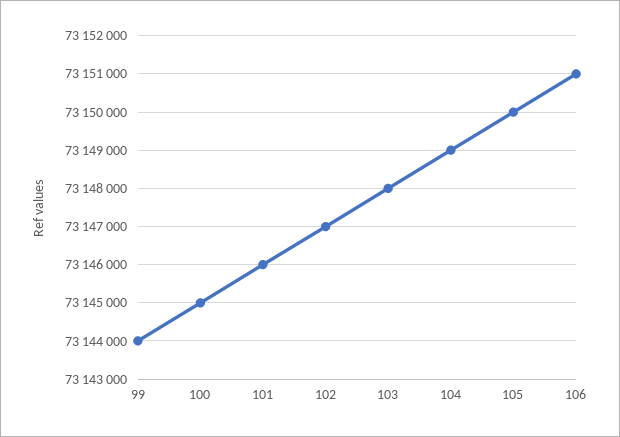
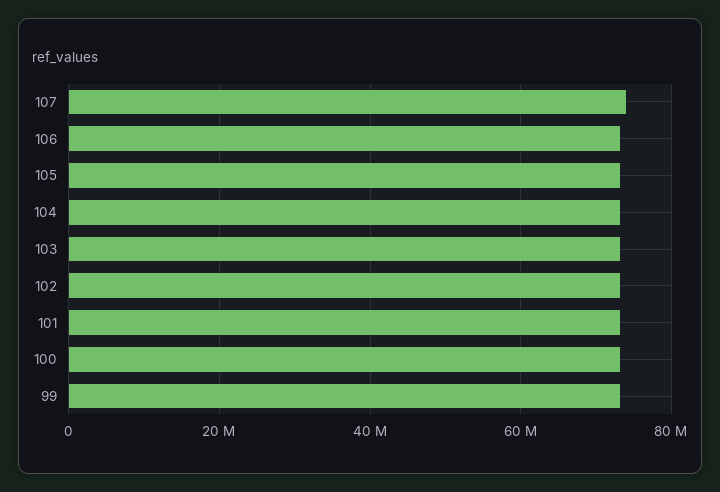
  {
    "99": 73144000,
    "100": 73145000,
    "101": 73146000,
    "102": 73147000,
    "103": 73148000,
    "104": 73149000,
    "105": 73150000,
-   "106": 73151000
+   "106": 73151000,
+   "107": 74000000
  }

